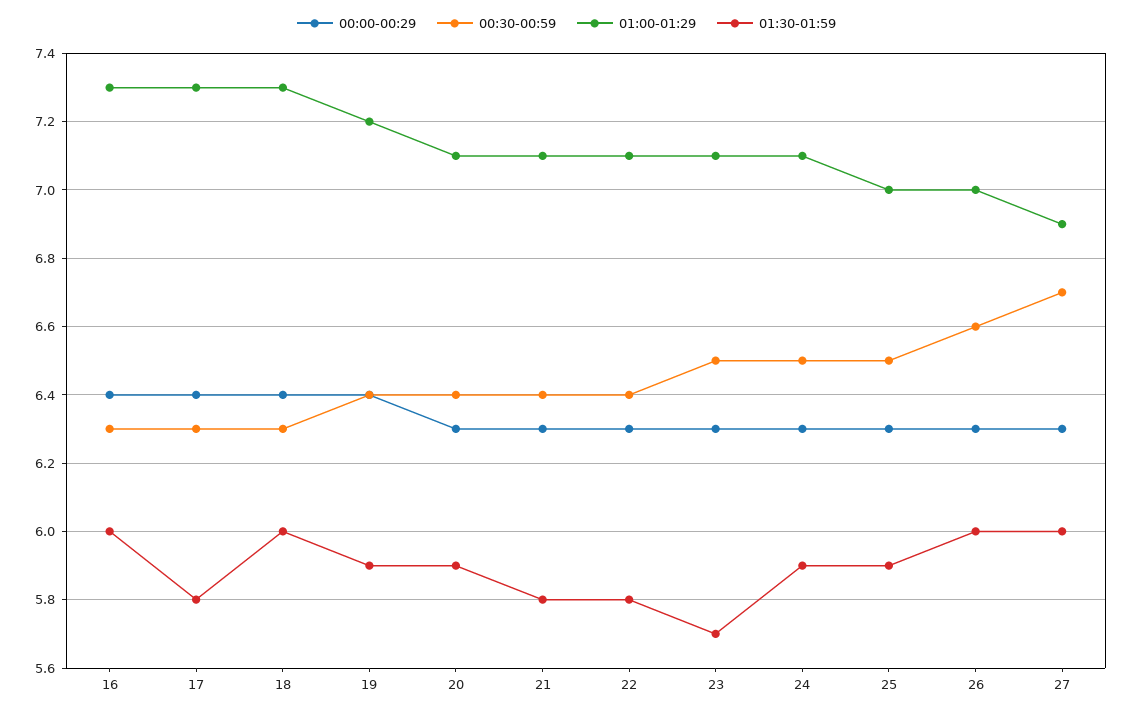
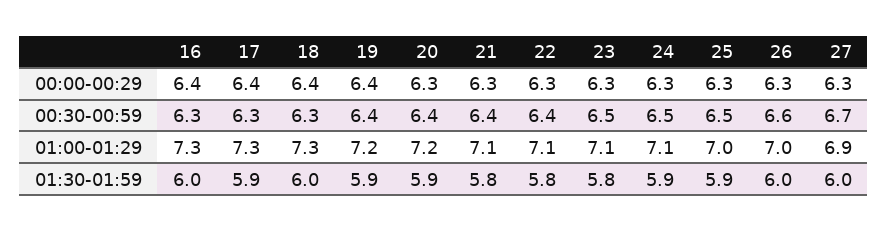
  {
    "00:00-00:29": {
      "16": 6.4,
      "17": 6.4,
      "18": 6.4,
      "19": 6.4,
      "20": 6.3,
      "21": 6.3,
      "22": 6.3,
      "23": 6.3,
      "24": 6.3,
      "25": 6.3,
      "26": 6.3,
      "27": 6.3
    },
    "00:30-00:59": {
      "16": 6.3,
      "17": 6.3,
      "18": 6.3,
      "19": 6.4,
      "20": 6.4,
      "21": 6.4,
      "22": 6.4,
      "23": 6.5,
      "24": 6.5,
      "25": 6.5,
      "26": 6.6,
      "27": 6.7
    },
    "01:00-01:29": {
      "16": 7.3,
      "17": 7.3,
      "18": 7.3,
      "19": 7.2,
-     "20": 7.1,
+     "20": 7.2,
      "21": 7.1,
      "22": 7.1,
      "23": 7.1,
      "24": 7.1,
      "25": 7,
      "26": 7,
      "27": 6.9
    },
    "01:30-01:59": {
      "16": 6,
-     "17": 5.8,
+     "17": 5.9,
      "18": 6,
      "19": 5.9,
      "20": 5.9,
      "21": 5.8,
      "22": 5.8,
-     "23": 5.7,
+     "23": 5.8,
      "24": 5.9,
      "25": 5.9,
      "26": 6,
      "27": 6
    }
  }

